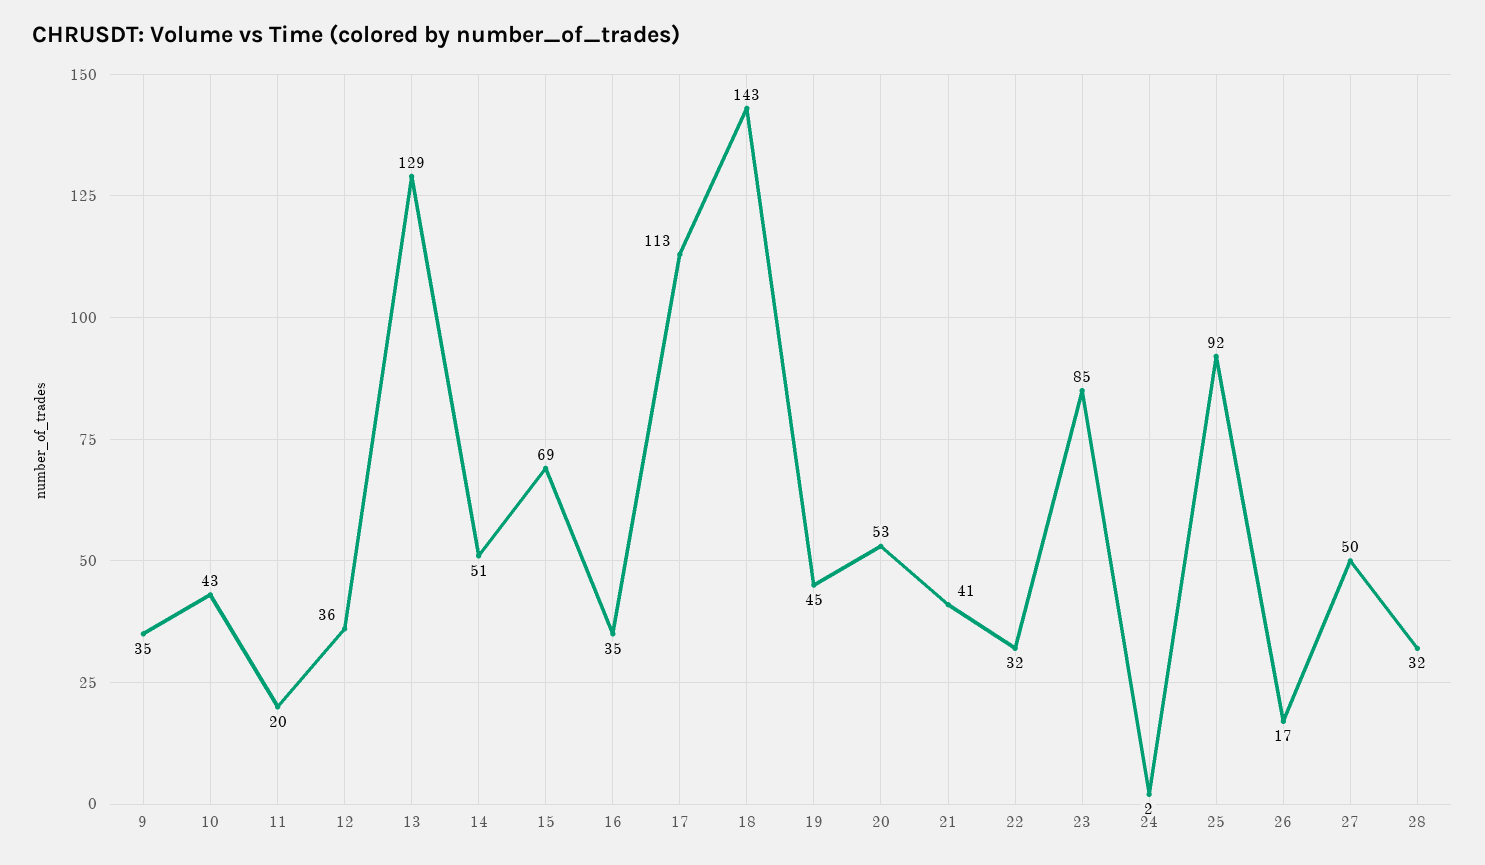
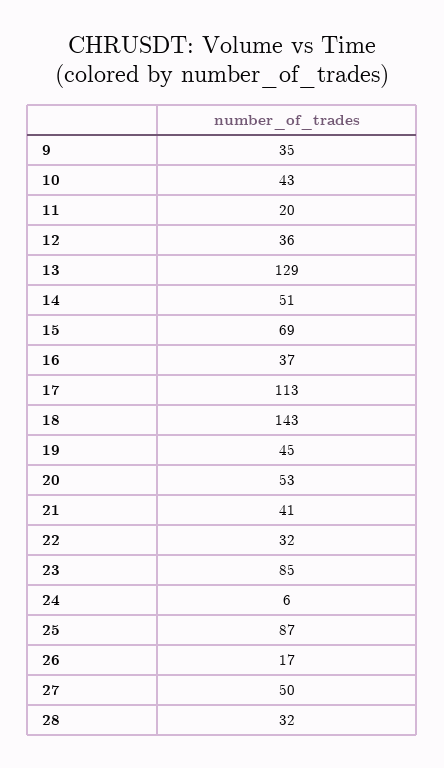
  {
    "9": 35,
    "10": 43,
    "11": 20,
    "12": 36,
    "13": 129,
    "14": 51,
    "15": 69,
-   "16": 35,
+   "16": 37,
    "17": 113,
    "18": 143,
    "19": 45,
    "20": 53,
    "21": 41,
    "22": 32,
    "23": 85,
-   "24": 2,
+   "24": 6,
-   "25": 92,
+   "25": 87,
    "26": 17,
    "27": 50,
    "28": 32
  }

